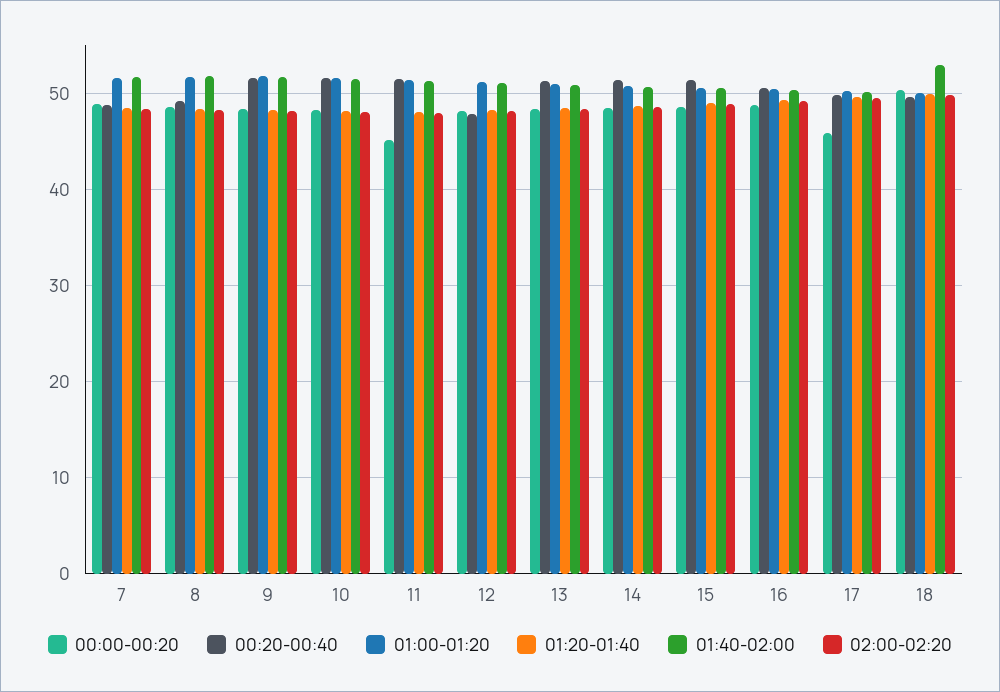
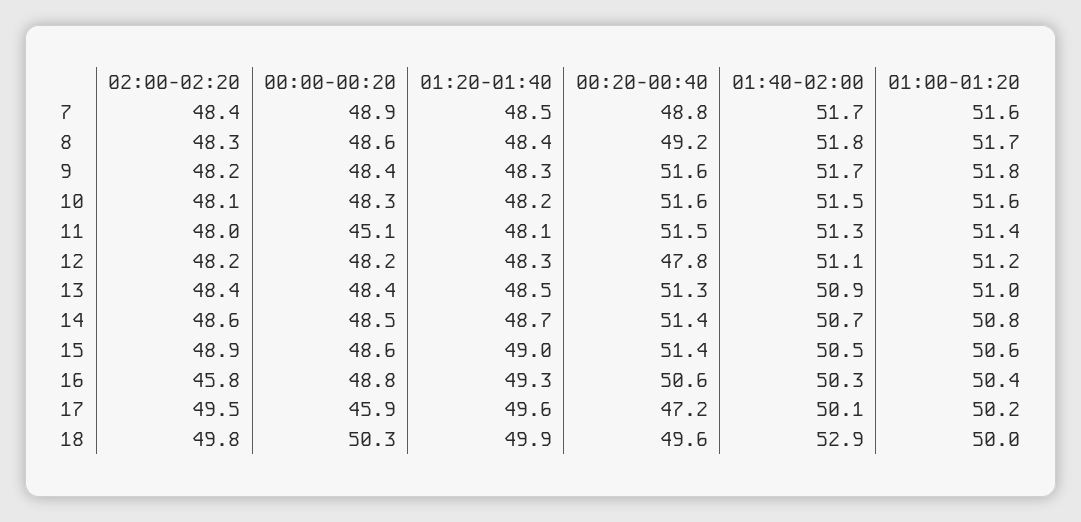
  {
    "00:00-00:20": {
      "7": 48.9,
      "8": 48.6,
      "9": 48.4,
      "10": 48.3,
      "11": 45.1,
      "12": 48.2,
      "13": 48.4,
      "14": 48.5,
      "15": 48.6,
      "16": 48.8,
      "17": 45.9,
      "18": 50.3
    },
    "00:20-00:40": {
      "7": 48.8,
      "8": 49.2,
      "9": 51.6,
      "10": 51.6,
      "11": 51.5,
      "12": 47.8,
      "13": 51.3,
      "14": 51.4,
      "15": 51.4,
      "16": 50.6,
-     "17": 50,
+     "17": 47.2,
      "18": 49.6
    },
    "01:00-01:20": {
      "7": 51.6,
      "8": 51.7,
      "9": 51.8,
      "10": 51.6,
      "11": 51.4,
      "12": 51.2,
      "13": 51,
      "14": 50.8,
      "15": 50.6,
      "16": 50.4,
      "17": 50.2,
      "18": 50
    },
    "01:20-01:40": {
      "7": 48.5,
      "8": 48.4,
      "9": 48.3,
      "10": 48.2,
      "11": 48.1,
      "12": 48.3,
      "13": 48.5,
      "14": 48.7,
      "15": 49,
      "16": 49.3,
      "17": 49.6,
      "18": 49.9
    },
    "01:40-02:00": {
      "7": 51.7,
      "8": 51.8,
      "9": 51.7,
      "10": 51.5,
      "11": 51.3,
      "12": 51.1,
      "13": 50.9,
      "14": 50.7,
      "15": 50.5,
      "16": 50.3,
      "17": 50.1,
      "18": 52.9
    },
    "02:00-02:20": {
      "7": 48.4,
      "8": 48.3,
      "9": 48.2,
      "10": 48.1,
      "11": 48,
      "12": 48.2,
      "13": 48.4,
      "14": 48.6,
      "15": 48.9,
-     "16": 49,
+     "16": 45.8,
      "17": 49.5,
      "18": 49.8
    }
  }

